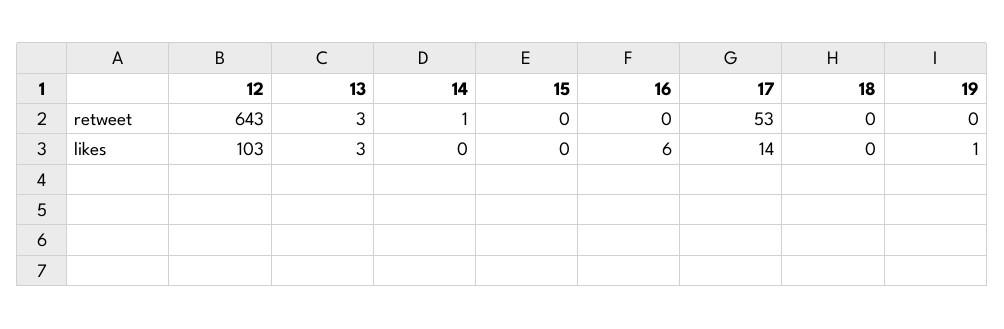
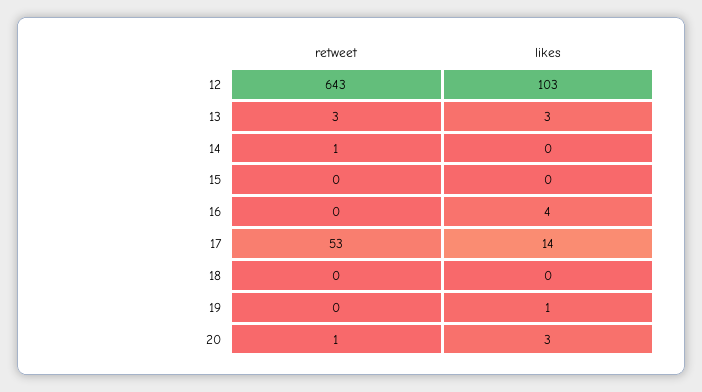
  {
    "12": {
      "retweet": 643,
      "likes": 103
    },
    "13": {
      "retweet": 3,
      "likes": 3
    },
    "14": {
      "retweet": 1,
      "likes": 0
    },
    "15": {
      "retweet": 0,
      "likes": 0
    },
    "16": {
      "retweet": 0,
-     "likes": 6
+     "likes": 4
    },
    "17": {
      "retweet": 53,
      "likes": 14
    },
    "18": {
      "retweet": 0,
      "likes": 0
    },
    "19": {
      "retweet": 0,
      "likes": 1
-   }
+   },
+   "20": {
+     "retweet": 1,
+     "likes": 3
+   }
  }

